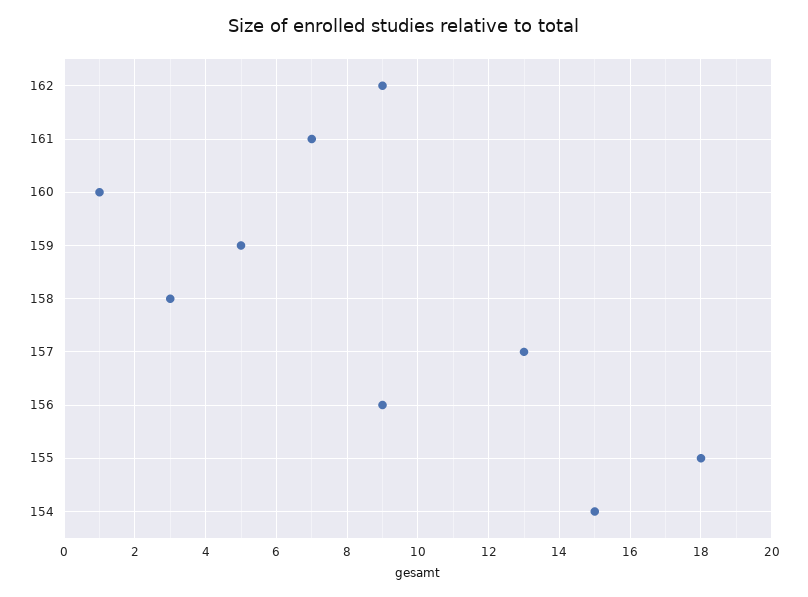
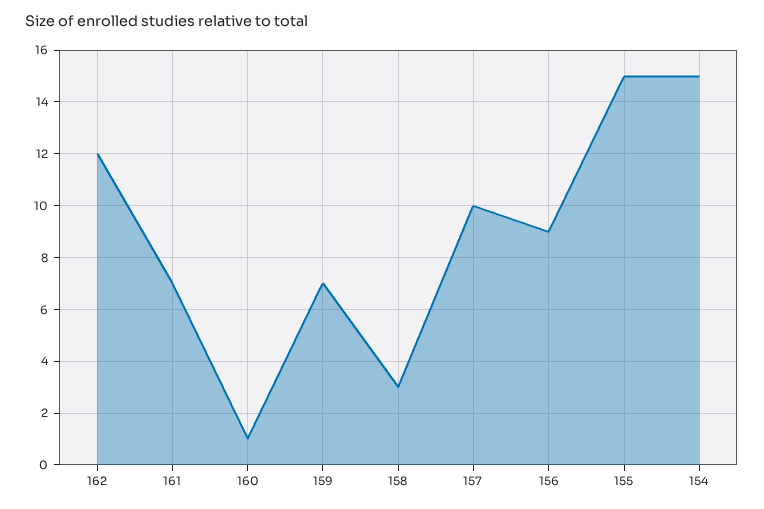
  {
-   "162": 9,
+   "162": 12,
    "161": 7,
    "160": 1,
-   "159": 5,
+   "159": 7,
    "158": 3,
-   "157": 13,
+   "157": 10,
    "156": 9,
-   "155": 18,
+   "155": 15,
    "154": 15
  }

